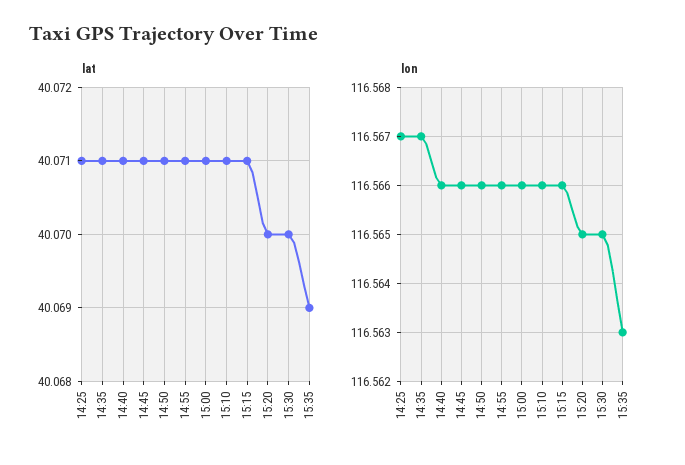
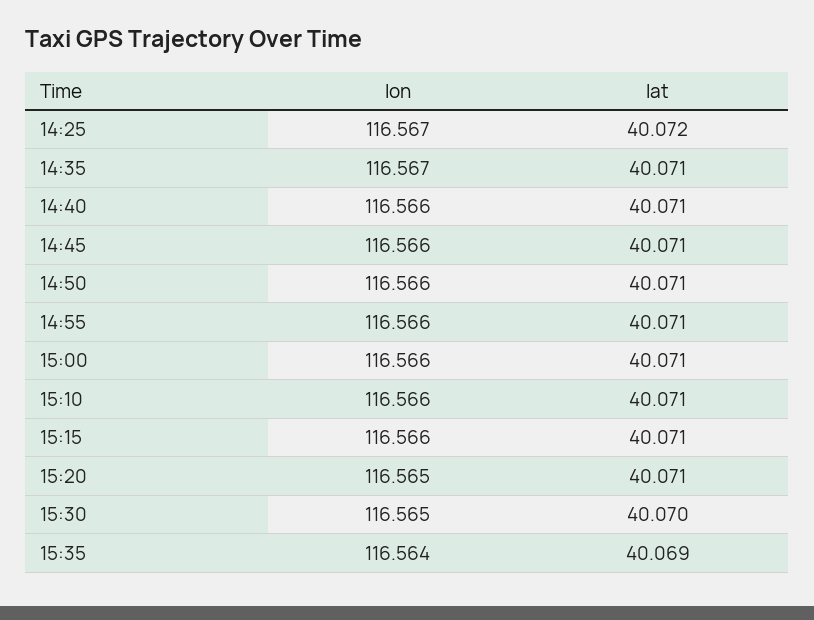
  {
    "lat": {
-     "14:25": 40.071,
+     "14:25": 40.072,
      "14:35": 40.071,
      "14:40": 40.071,
      "14:45": 40.071,
      "14:50": 40.071,
      "14:55": 40.071,
      "15:00": 40.071,
      "15:10": 40.071,
      "15:15": 40.071,
-     "15:20": 40.07,
+     "15:20": 40.071,
      "15:30": 40.07,
      "15:35": 40.069
    },
    "lon": {
      "14:25": 116.567,
      "14:35": 116.567,
      "14:40": 116.566,
      "14:45": 116.566,
      "14:50": 116.566,
      "14:55": 116.566,
      "15:00": 116.566,
      "15:10": 116.566,
      "15:15": 116.566,
      "15:20": 116.565,
      "15:30": 116.565,
-     "15:35": 116.563
+     "15:35": 116.564
    }
  }

